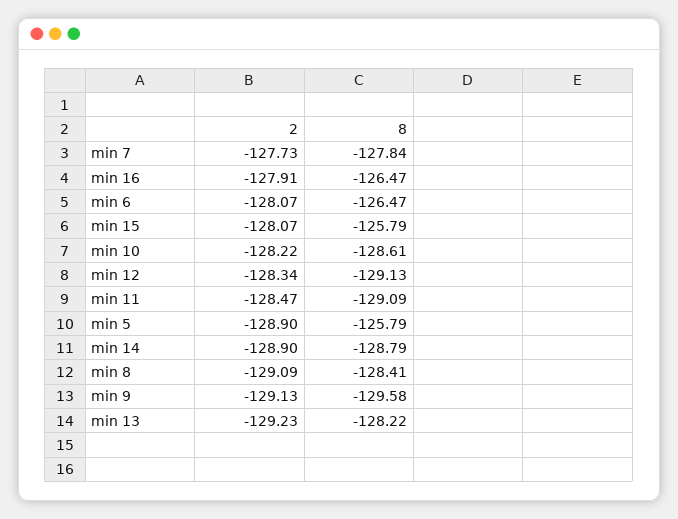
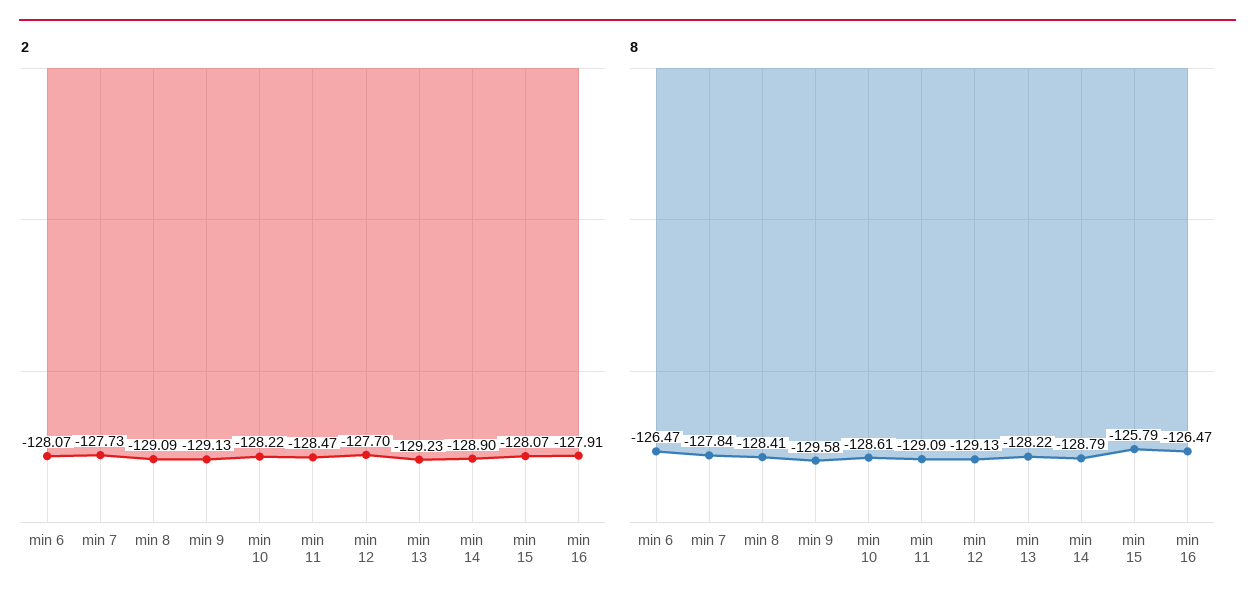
  {
    "2": {
      "min 7": -127.73,
      "min 16": -127.91,
      "min 6": -128.07,
      "min 15": -128.07,
      "min 10": -128.22,
-     "min 12": -128.34,
+     "min 12": -127.7,
      "min 11": -128.47,
-     "min 5": -128.9,
      "min 14": -128.9,
      "min 8": -129.09,
      "min 9": -129.13,
      "min 13": -129.23
    },
    "8": {
      "min 7": -127.84,
      "min 16": -126.47,
      "min 6": -126.47,
      "min 15": -125.79,
      "min 10": -128.61,
      "min 12": -129.13,
      "min 11": -129.09,
-     "min 5": -125.79,
      "min 14": -128.79,
      "min 8": -128.41,
      "min 9": -129.58,
      "min 13": -128.22
    }
  }

